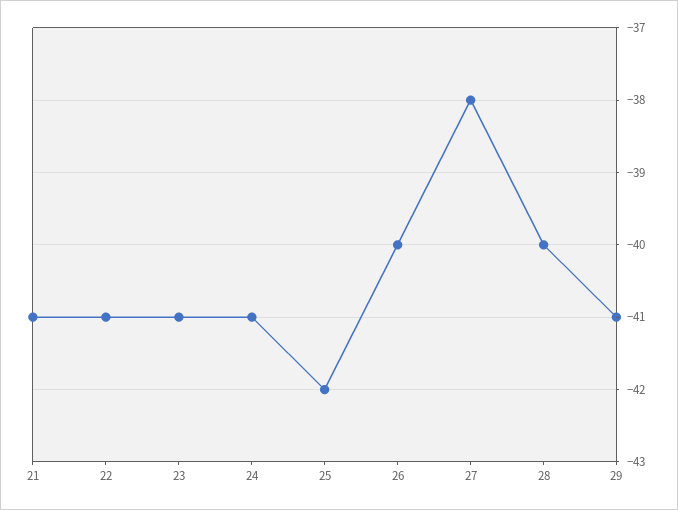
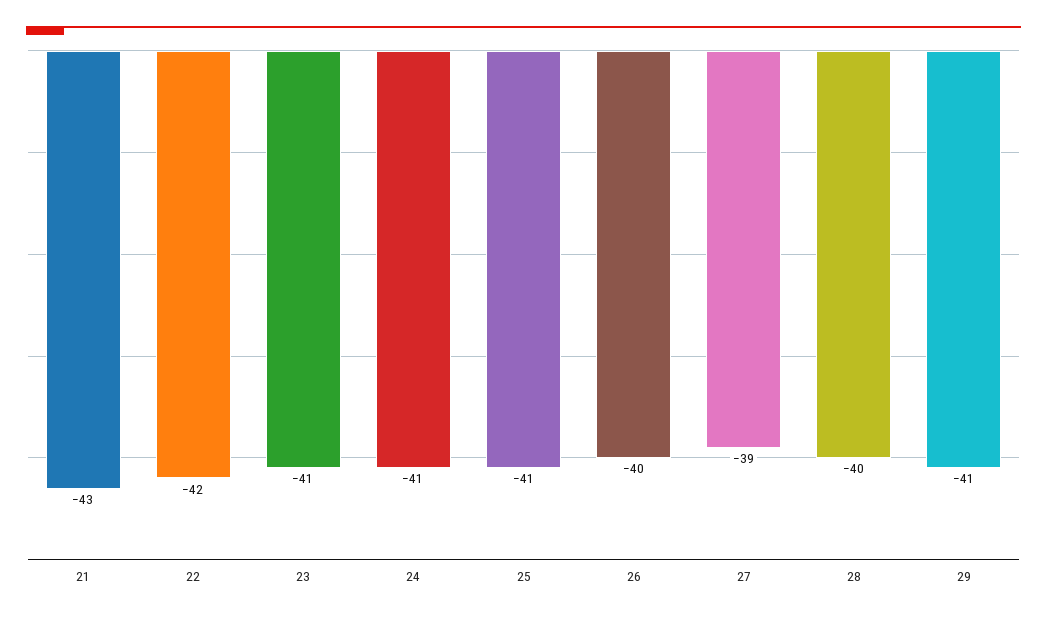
  {
-   "21": -41,
+   "21": -43,
-   "22": -41,
+   "22": -42,
    "23": -41,
    "24": -41,
-   "25": -42,
+   "25": -41,
    "26": -40,
-   "27": -38,
+   "27": -39,
    "28": -40,
    "29": -41
  }

